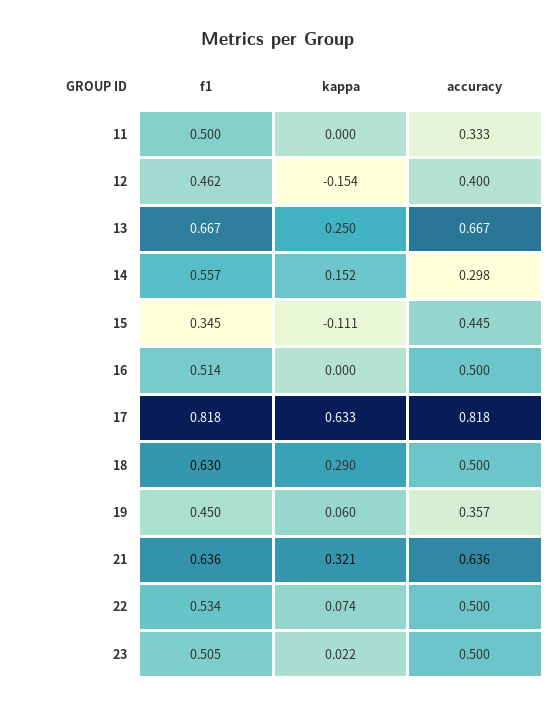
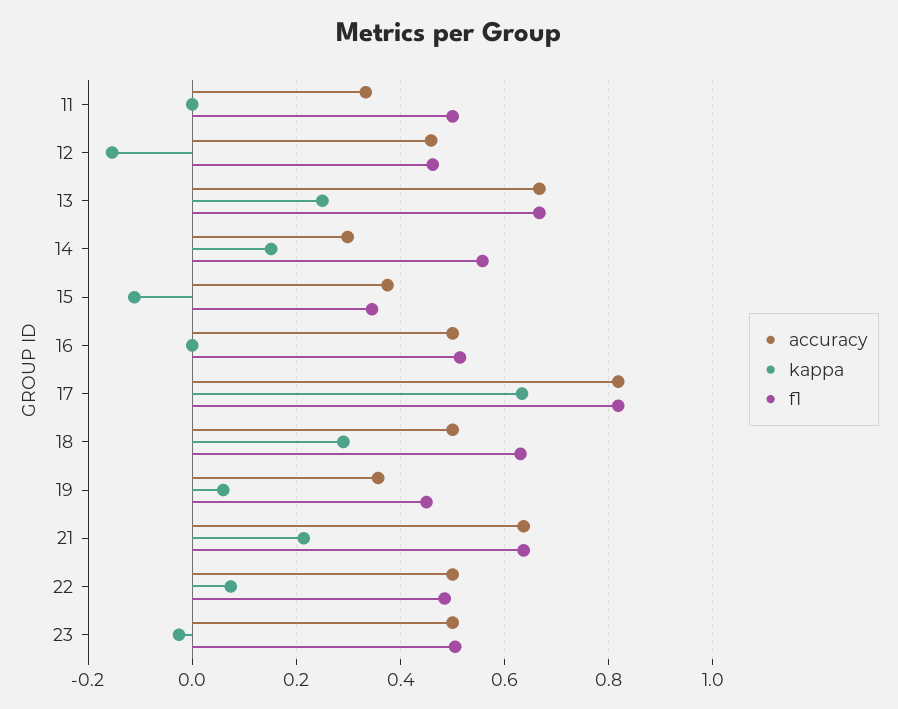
  {
    "f1": {
      "11": 0.5,
      "12": 0.462,
      "13": 0.667,
      "14": 0.557,
      "15": 0.345,
      "16": 0.514,
      "17": 0.818,
      "18": 0.63,
      "19": 0.45,
      "21": 0.636,
-     "22": 0.534,
+     "22": 0.48,
      "23": 0.505
    },
    "kappa": {
      "11": 0,
      "12": -0.154,
      "13": 0.25,
      "14": 0.152,
      "15": -0.111,
      "16": 0,
      "17": 0.633,
      "18": 0.29,
      "19": 0.06,
-     "21": 0.321,
+     "21": 0.22,
      "22": 0.074,
-     "23": 0.022
+     "23": -0.02
    },
    "accuracy": {
      "11": 0.333,
-     "12": 0.4,
+     "12": 0.46,
      "13": 0.667,
      "14": 0.298,
-     "15": 0.445,
+     "15": 0.38,
      "16": 0.5,
      "17": 0.818,
      "18": 0.5,
      "19": 0.357,
      "21": 0.636,
      "22": 0.5,
      "23": 0.5
    }
  }

